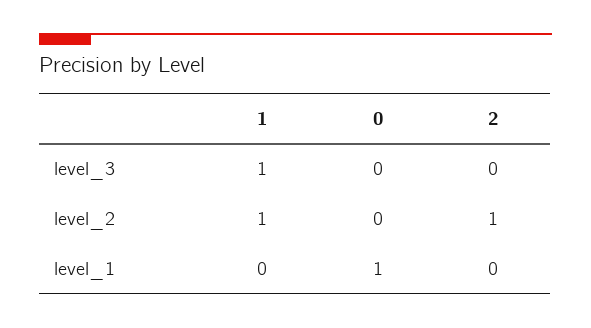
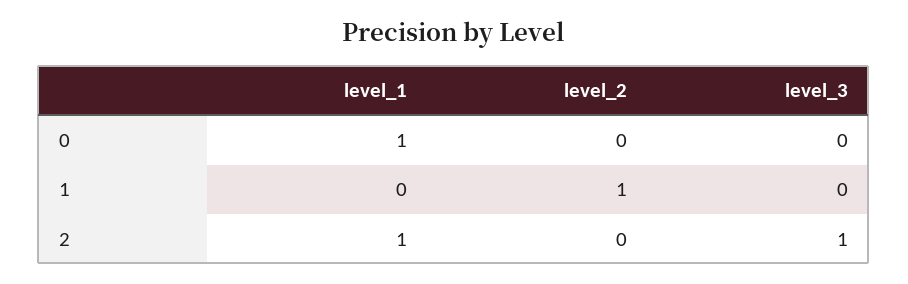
  {
    "1": {
-     "level_3": 1,
+     "level_3": 0,
      "level_2": 1,
      "level_1": 0
    },
    "0": {
      "level_3": 0,
      "level_2": 0,
      "level_1": 1
    },
    "2": {
-     "level_3": 0,
+     "level_3": 1,
-     "level_2": 1,
+     "level_2": 0,
-     "level_1": 0
+     "level_1": 1
    }
  }

